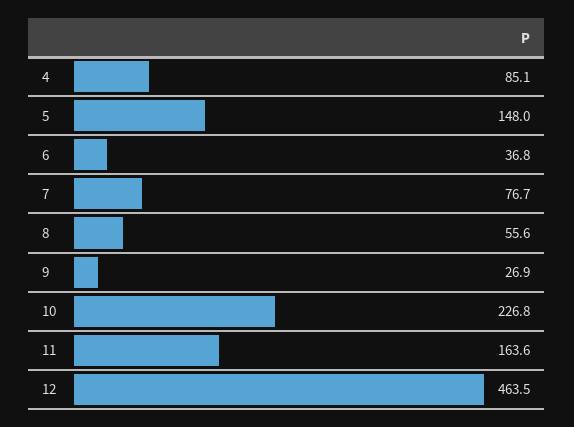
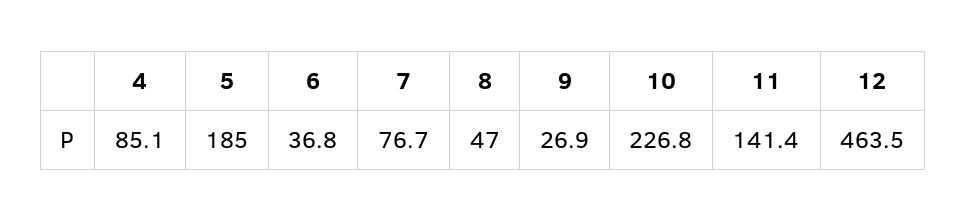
  {
    "4": 85.1,
-   "5": 148,
+   "5": 185,
    "6": 36.8,
    "7": 76.7,
-   "8": 55.6,
+   "8": 47,
    "9": 26.9,
    "10": 226.8,
-   "11": 163.6,
+   "11": 141.4,
    "12": 463.5
  }

